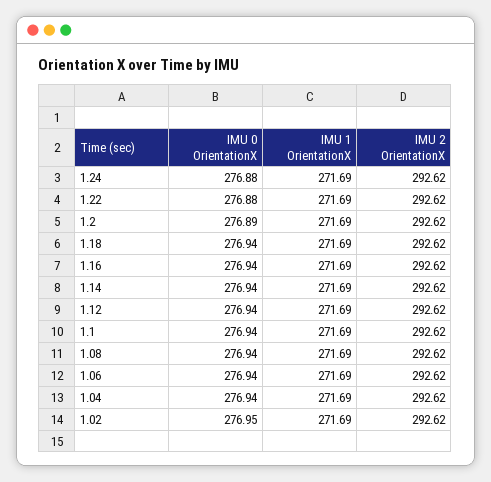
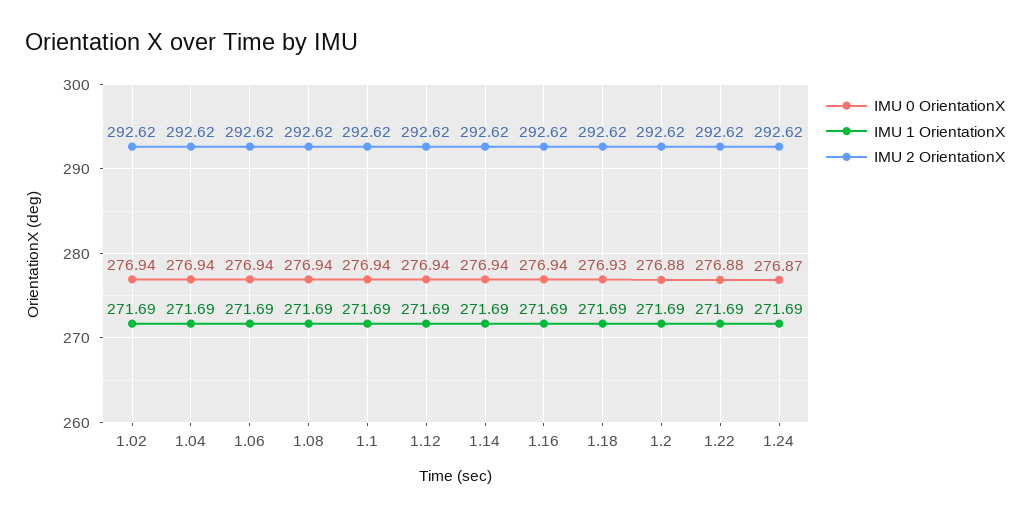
  {
    "IMU 0 OrientationX": {
-     "1.24": 276.88,
+     "1.24": 276.87,
      "1.22": 276.88,
-     "1.2": 276.89,
+     "1.2": 276.88,
-     "1.18": 276.94,
+     "1.18": 276.93,
      "1.16": 276.94,
      "1.14": 276.94,
      "1.12": 276.94,
      "1.1": 276.94,
      "1.08": 276.94,
      "1.06": 276.94,
      "1.04": 276.94,
-     "1.02": 276.95
+     "1.02": 276.94
    },
    "IMU 1 OrientationX": {
      "1.24": 271.69,
      "1.22": 271.69,
      "1.2": 271.69,
      "1.18": 271.69,
      "1.16": 271.69,
      "1.14": 271.69,
      "1.12": 271.69,
      "1.1": 271.69,
      "1.08": 271.69,
      "1.06": 271.69,
      "1.04": 271.69,
      "1.02": 271.69
    },
    "IMU 2 OrientationX": {
      "1.24": 292.62,
      "1.22": 292.62,
      "1.2": 292.62,
      "1.18": 292.62,
      "1.16": 292.62,
      "1.14": 292.62,
      "1.12": 292.62,
      "1.1": 292.62,
      "1.08": 292.62,
      "1.06": 292.62,
      "1.04": 292.62,
      "1.02": 292.62
    }
  }

